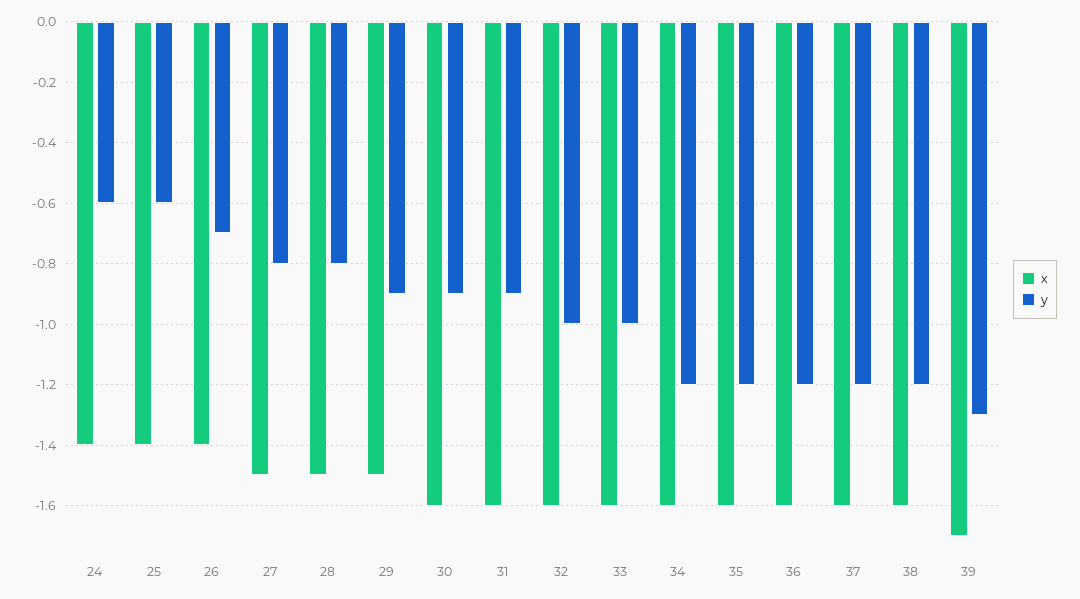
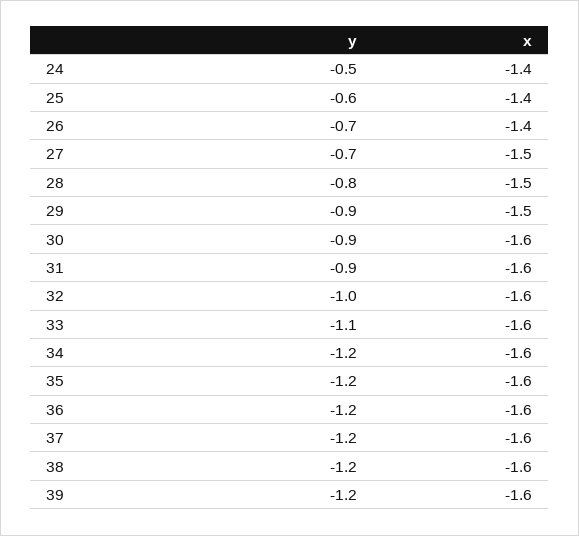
  {
    "x": {
      "24": -1.4,
      "25": -1.4,
      "26": -1.4,
      "27": -1.5,
      "28": -1.5,
      "29": -1.5,
      "30": -1.6,
      "31": -1.6,
      "32": -1.6,
      "33": -1.6,
      "34": -1.6,
      "35": -1.6,
      "36": -1.6,
      "37": -1.6,
      "38": -1.6,
-     "39": -1.7
+     "39": -1.6
    },
    "y": {
-     "24": -0.6,
+     "24": -0.5,
      "25": -0.6,
      "26": -0.7,
-     "27": -0.8,
+     "27": -0.7,
      "28": -0.8,
      "29": -0.9,
      "30": -0.9,
      "31": -0.9,
      "32": -1,
-     "33": -1,
+     "33": -1.1,
      "34": -1.2,
      "35": -1.2,
      "36": -1.2,
      "37": -1.2,
      "38": -1.2,
-     "39": -1.3
+     "39": -1.2
    }
  }

